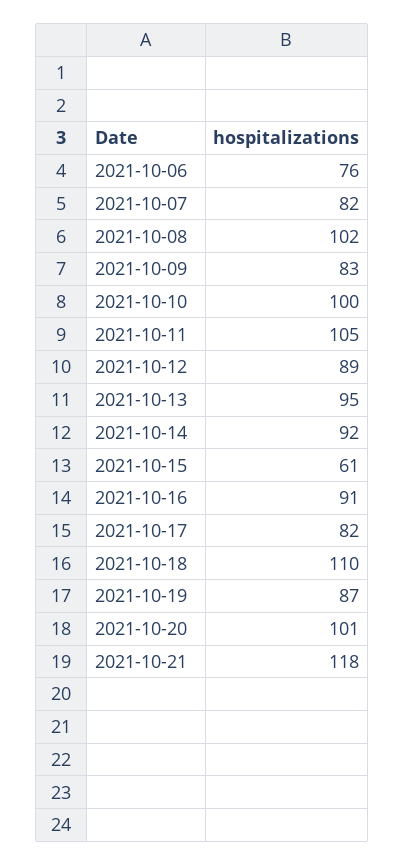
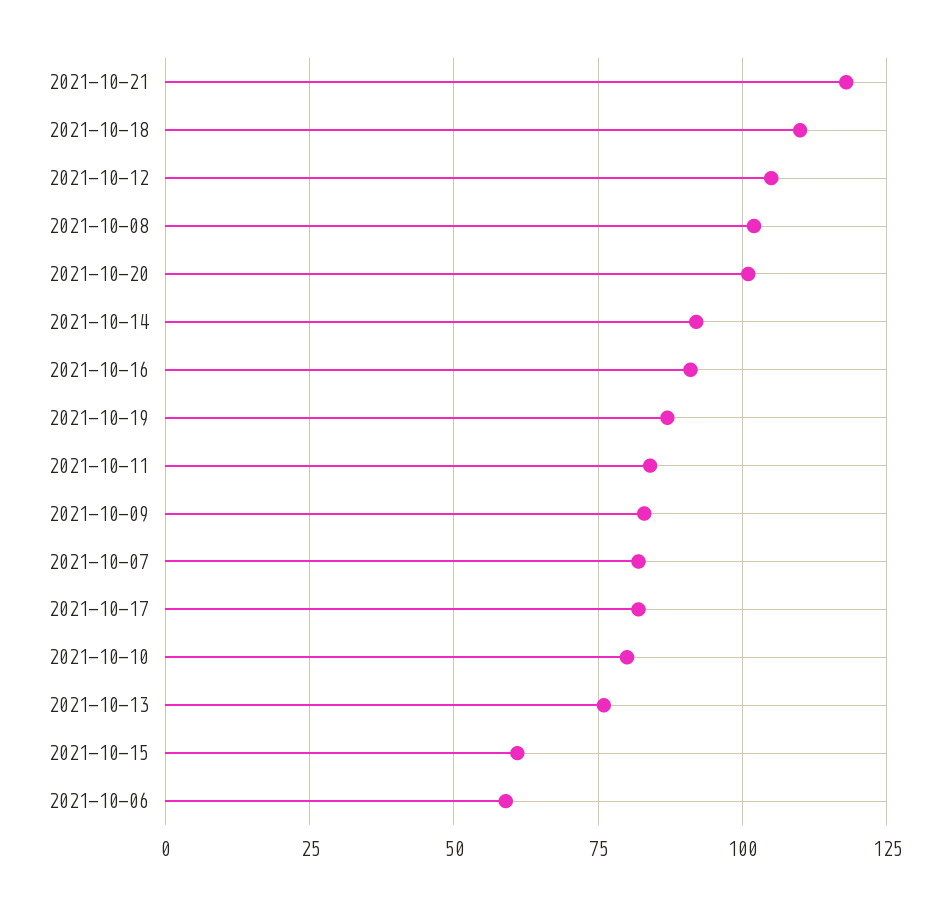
  {
-   "2021-10-06": 76,
+   "2021-10-06": 60,
    "2021-10-07": 82,
    "2021-10-08": 102,
    "2021-10-09": 83,
-   "2021-10-10": 100,
+   "2021-10-10": 80,
-   "2021-10-11": 105,
+   "2021-10-11": 85,
-   "2021-10-12": 89,
+   "2021-10-12": 105,
-   "2021-10-13": 95,
+   "2021-10-13": 75,
    "2021-10-14": 92,
    "2021-10-15": 61,
    "2021-10-16": 91,
    "2021-10-17": 82,
    "2021-10-18": 110,
    "2021-10-19": 87,
    "2021-10-20": 101,
    "2021-10-21": 118
  }

